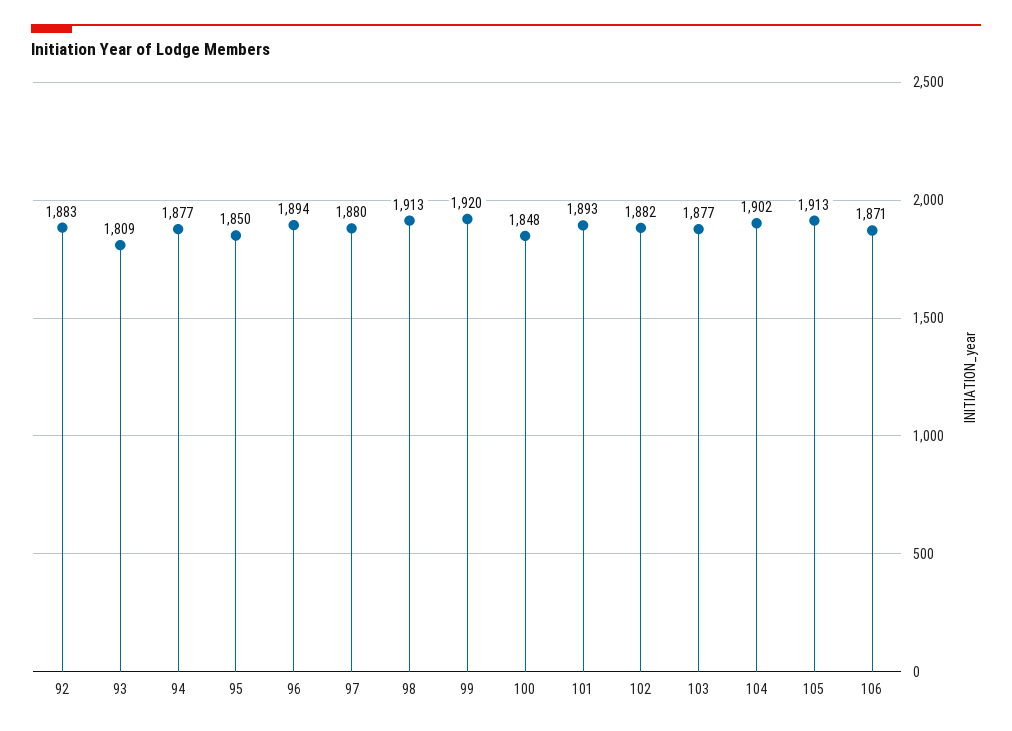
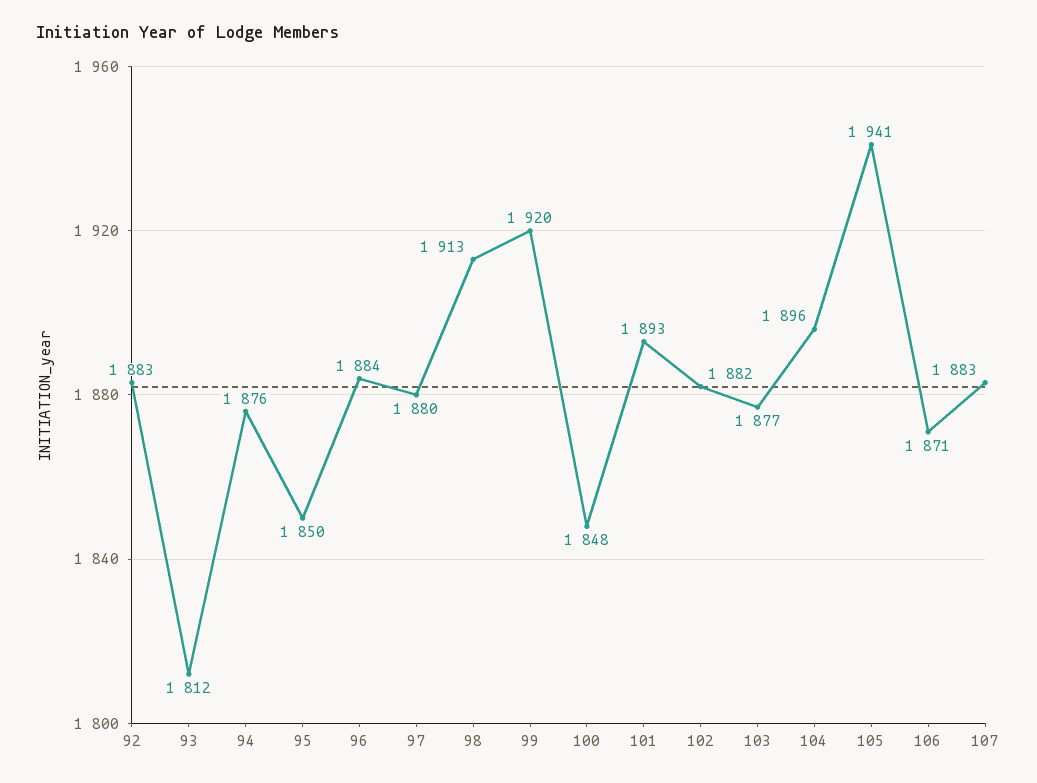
  {
    "92": 1883,
-   "93": 1809,
+   "93": 1812,
-   "94": 1877,
+   "94": 1876,
    "95": 1850,
-   "96": 1894,
+   "96": 1884,
    "97": 1880,
    "98": 1913,
    "99": 1920,
    "100": 1848,
    "101": 1893,
    "102": 1882,
    "103": 1877,
-   "104": 1902,
+   "104": 1896,
-   "105": 1913,
+   "105": 1941,
-   "106": 1871
+   "106": 1871,
+   "107": 1883
  }

